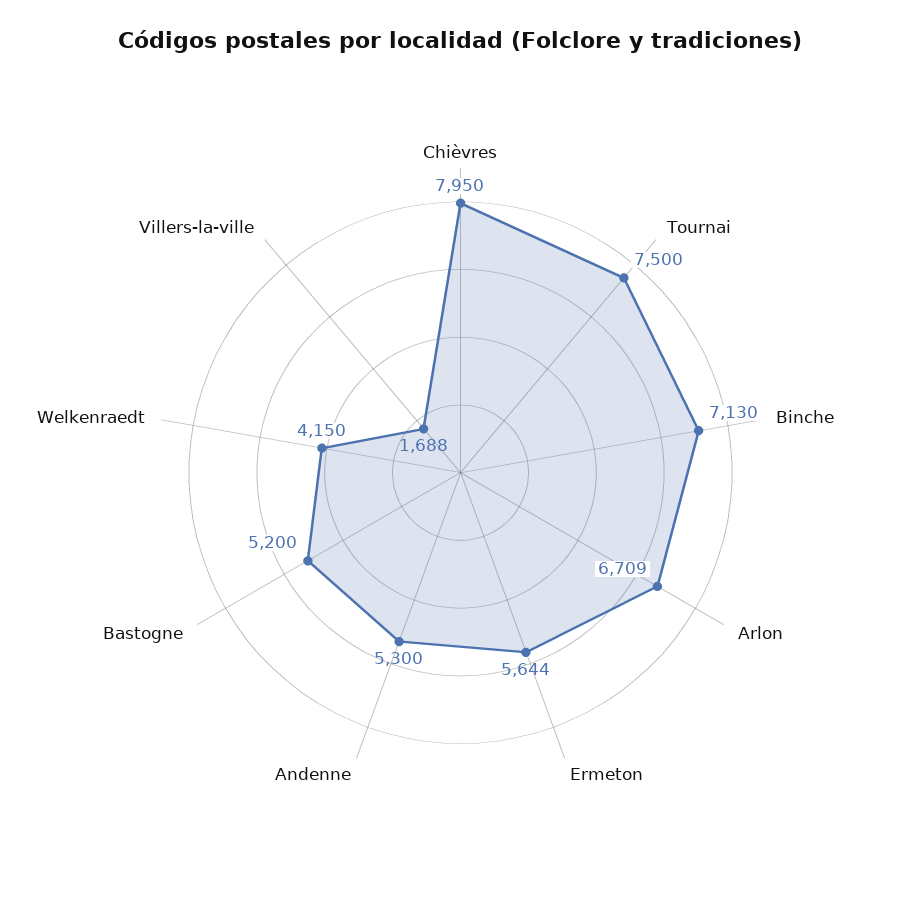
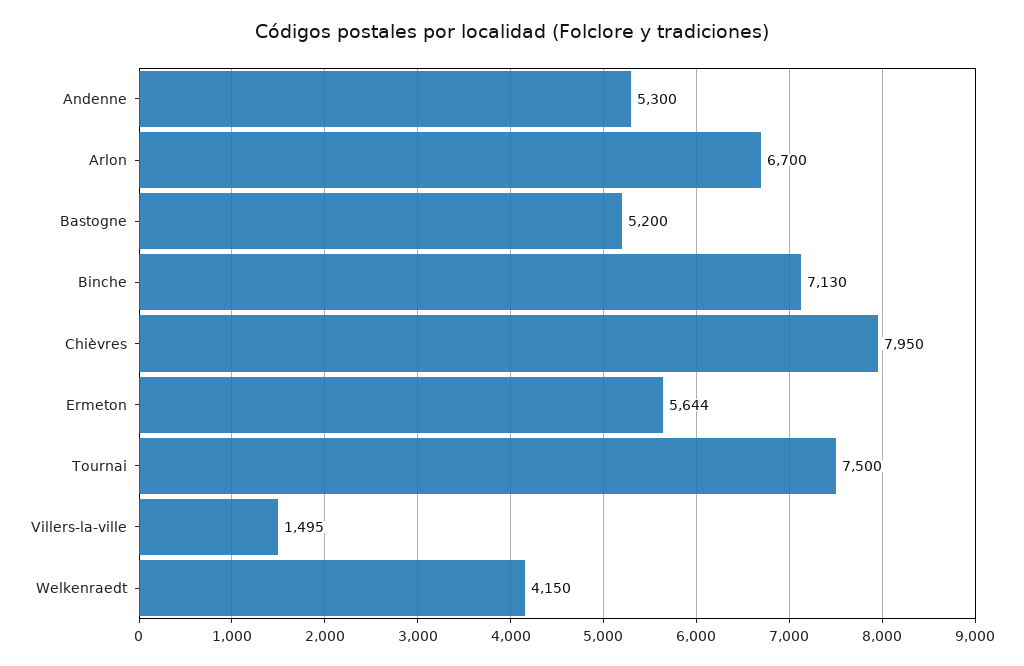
  {
    "Chièvres": 7950,
    "Tournai": 7500,
    "Binche": 7130,
-   "Arlon": 6709,
+   "Arlon": 6700,
    "Ermeton": 5644,
    "Andenne": 5300,
    "Bastogne": 5200,
    "Welkenraedt": 4150,
-   "Villers-la-ville": 1688
+   "Villers-la-ville": 1495
  }

